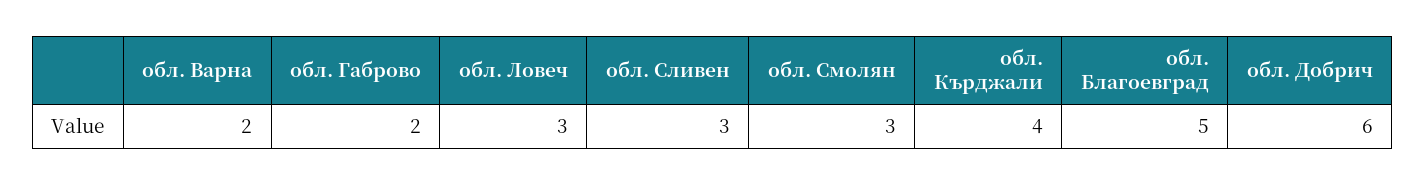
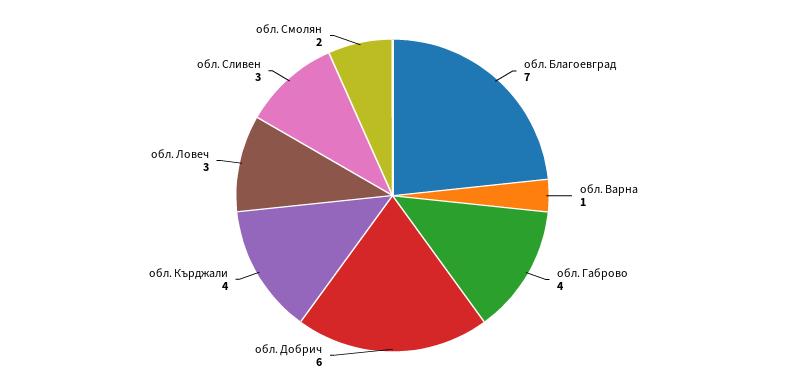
  {
-   "обл. Варна": 2,
+   "обл. Варна": 1,
-   "обл. Габрово": 2,
+   "обл. Габрово": 4,
    "обл. Ловеч": 3,
    "обл. Сливен": 3,
-   "обл. Смолян": 3,
+   "обл. Смолян": 2,
    "обл. Кърджали": 4,
-   "обл. Благоевград": 5,
+   "обл. Благоевград": 7,
    "обл. Добрич": 6
  }

